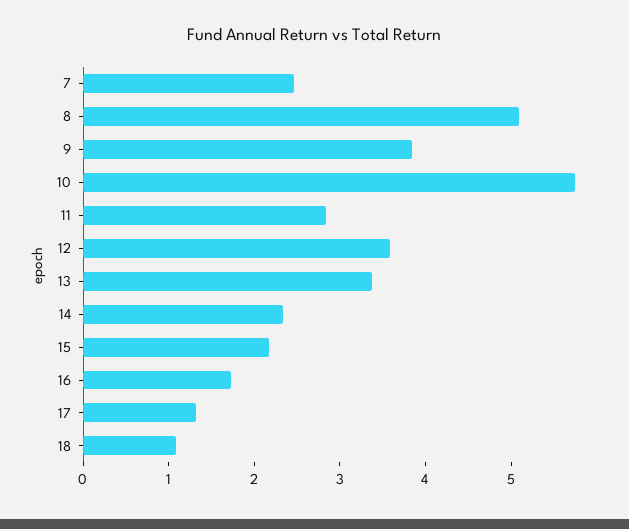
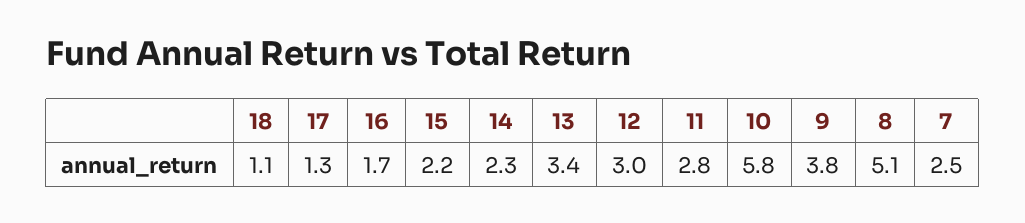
  {
    "7": 2.5,
    "8": 5.1,
    "9": 3.8,
    "10": 5.8,
    "11": 2.8,
-   "12": 3.6,
+   "12": 3,
    "13": 3.4,
    "14": 2.3,
    "15": 2.2,
    "16": 1.7,
    "17": 1.3,
    "18": 1.1
  }

